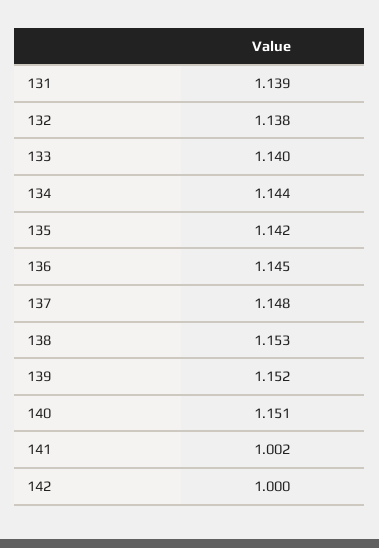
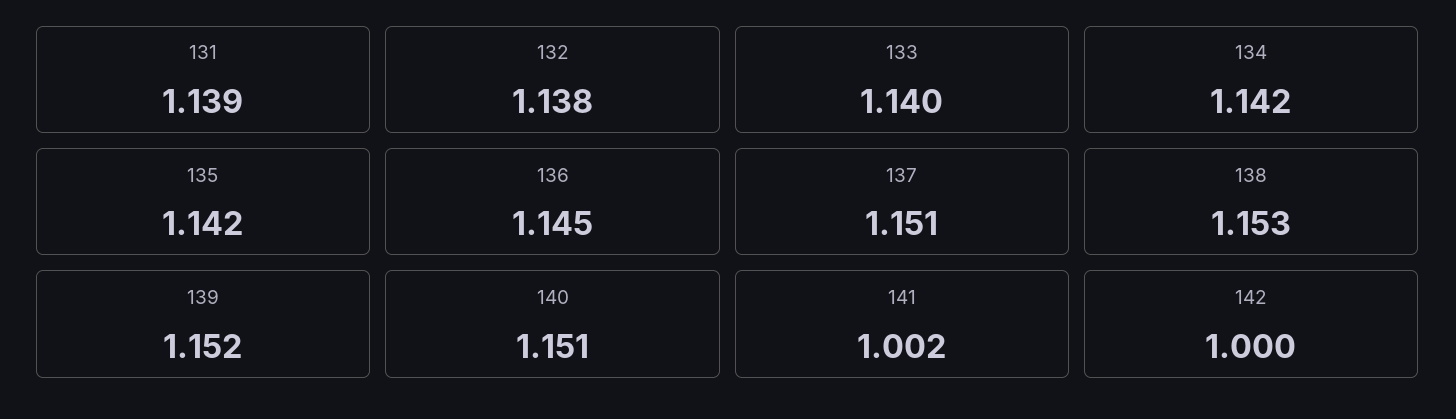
  {
    "131": 1.139,
    "132": 1.138,
    "133": 1.14,
-   "134": 1.144,
+   "134": 1.142,
    "135": 1.142,
    "136": 1.145,
-   "137": 1.148,
+   "137": 1.151,
    "138": 1.153,
    "139": 1.152,
    "140": 1.151,
    "141": 1.002,
    "142": 1
  }

